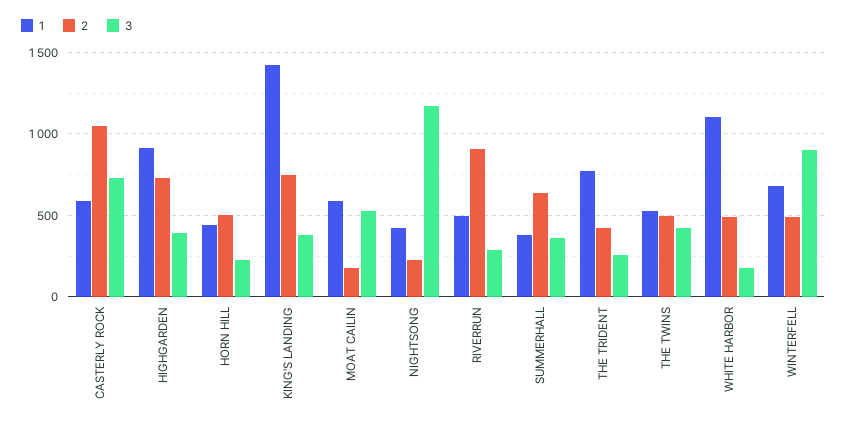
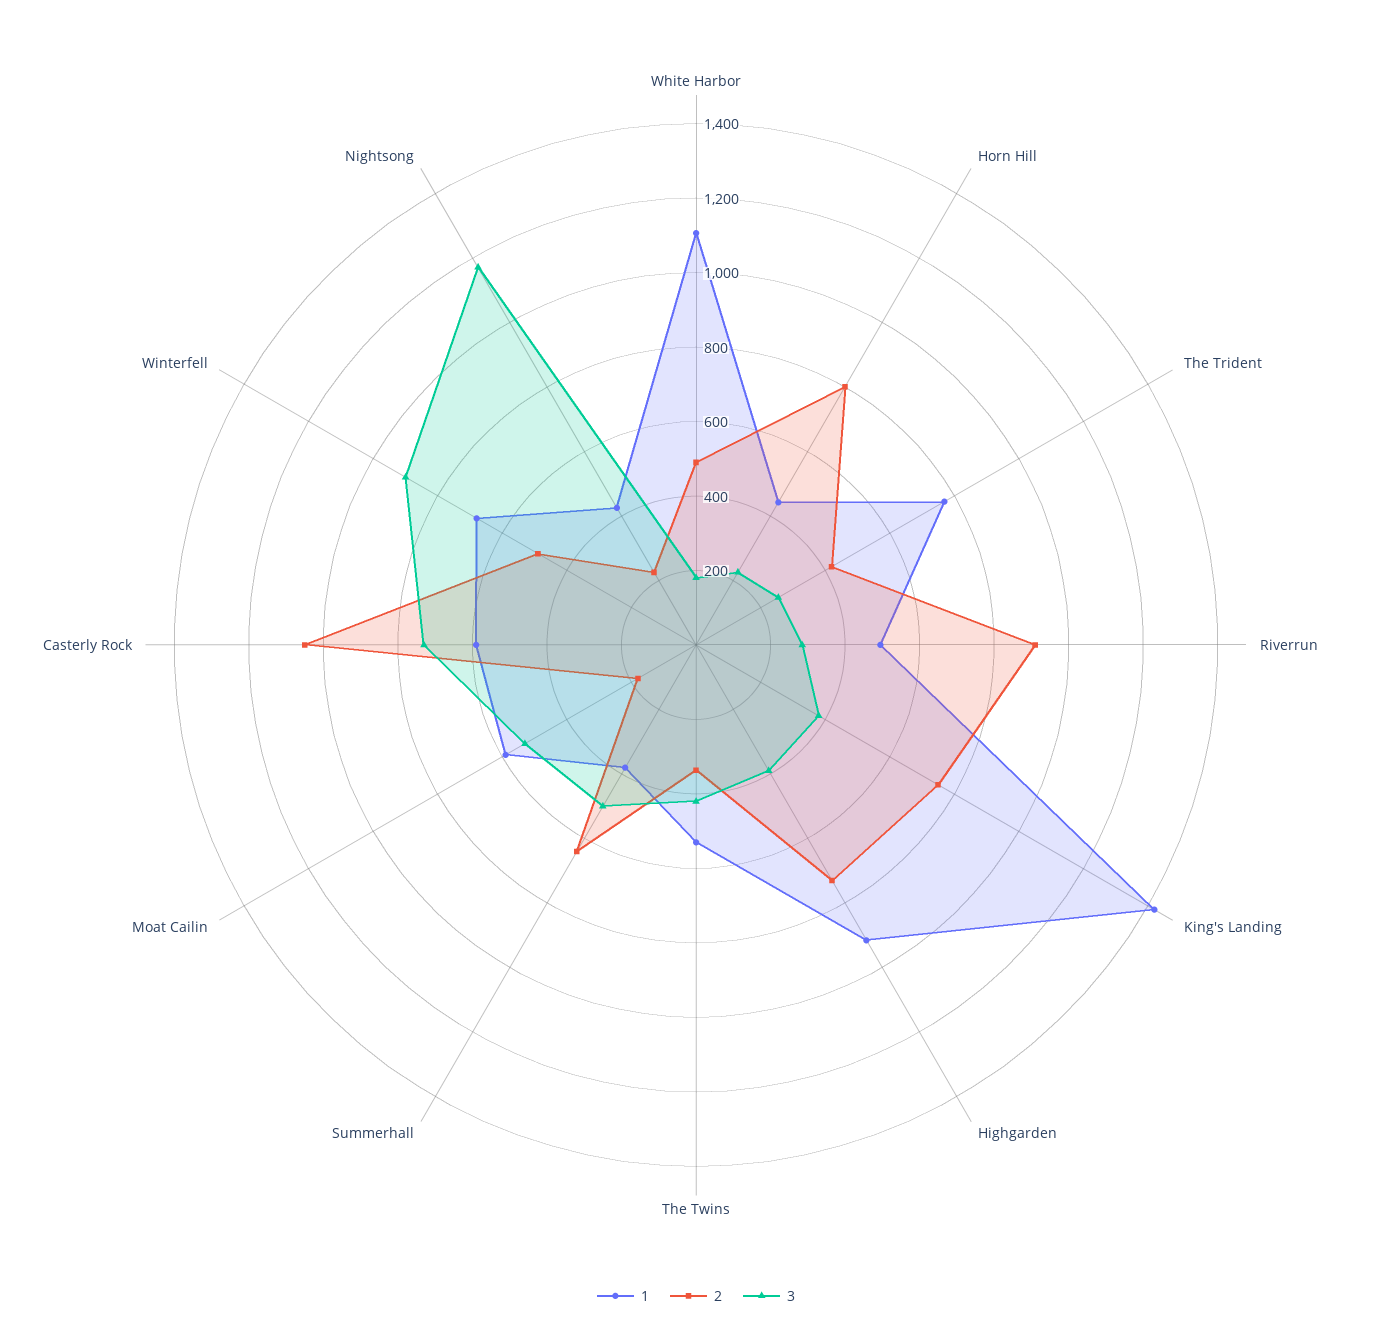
  {
    "1": {
      "CASTERLY ROCK": 600,
      "HIGHGARDEN": 900,
      "HORN HILL": 450,
      "KING'S LANDING": 1400,
      "MOAT CAILIN": 600,
      "NIGHTSONG": 450,
      "RIVERRUN": 500,
      "SUMMERHALL": 400,
      "THE TRIDENT": 750,
      "THE TWINS": 550,
      "WHITE HARBOR": 1100,
      "WINTERFELL": 700
    },
    "2": {
      "CASTERLY ROCK": 1050,
      "HIGHGARDEN": 750,
-     "HORN HILL": 500,
+     "HORN HILL": 800,
      "KING'S LANDING": 750,
      "MOAT CAILIN": 200,
      "NIGHTSONG": 250,
      "RIVERRUN": 900,
      "SUMMERHALL": 650,
      "THE TRIDENT": 400,
-     "THE TWINS": 500,
+     "THE TWINS": 350,
      "WHITE HARBOR": 500,
      "WINTERFELL": 500
    },
    "3": {
      "CASTERLY ROCK": 750,
      "HIGHGARDEN": 400,
      "HORN HILL": 250,
      "KING'S LANDING": 400,
      "MOAT CAILIN": 550,
      "NIGHTSONG": 1150,
      "RIVERRUN": 300,
-     "SUMMERHALL": 350,
+     "SUMMERHALL": 500,
      "THE TRIDENT": 250,
      "THE TWINS": 400,
      "WHITE HARBOR": 200,
      "WINTERFELL": 900
    }
  }

